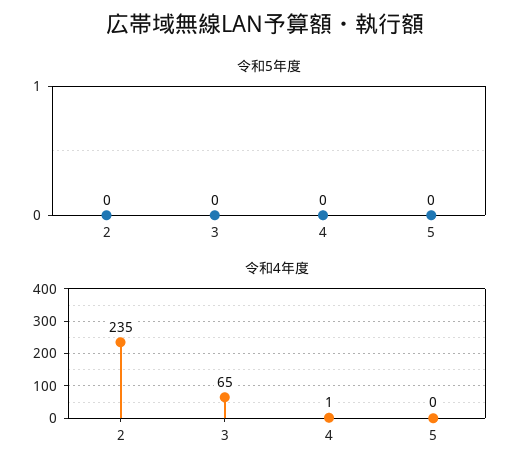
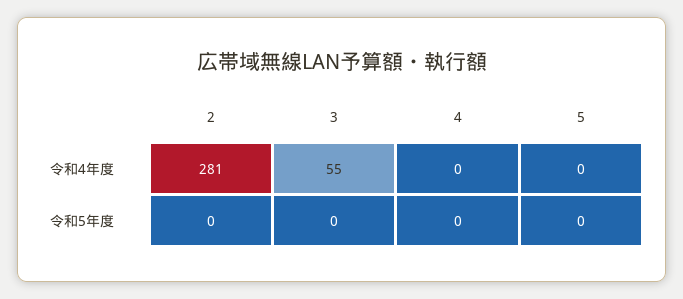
  {
    "令和5年度": {
      "2": 0,
      "3": 0,
      "4": 0,
      "5": 0
    },
    "令和4年度": {
-     "2": 235,
+     "2": 281,
-     "3": 65,
+     "3": 55,
-     "4": 1,
+     "4": 0,
      "5": 0
    }
  }

